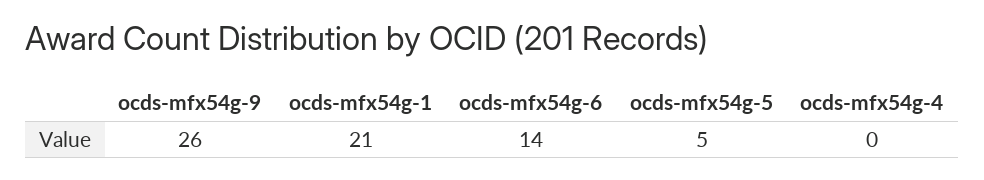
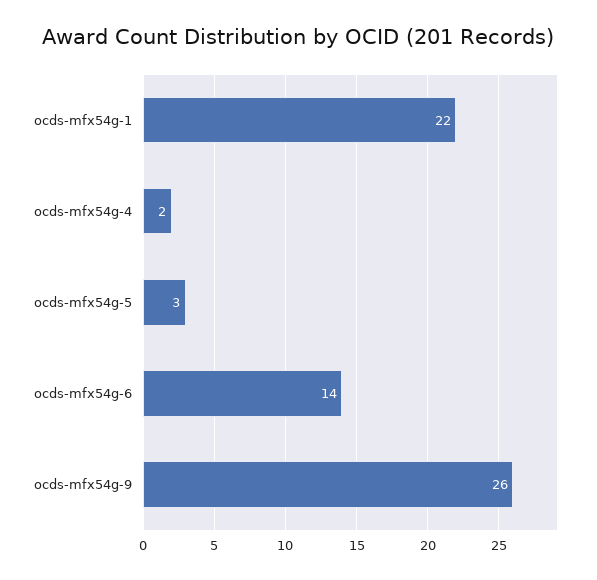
  {
    "ocds-mfx54g-9": 26,
-   "ocds-mfx54g-1": 21,
+   "ocds-mfx54g-1": 22,
    "ocds-mfx54g-6": 14,
-   "ocds-mfx54g-5": 5,
+   "ocds-mfx54g-5": 3,
-   "ocds-mfx54g-4": 0
+   "ocds-mfx54g-4": 2
  }

